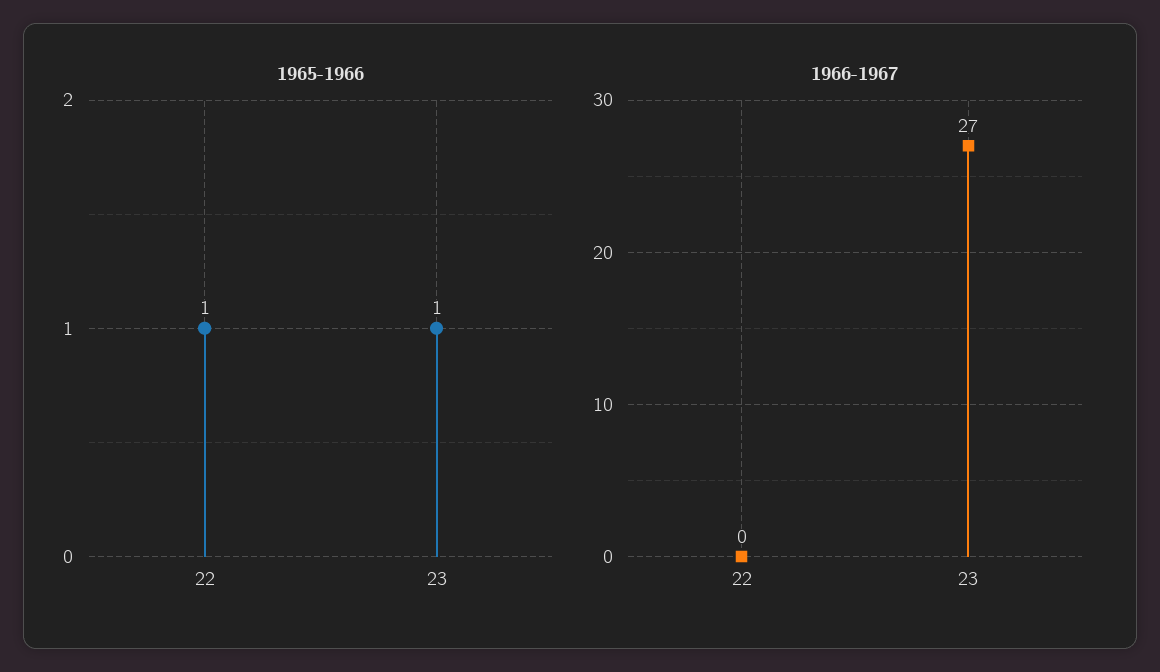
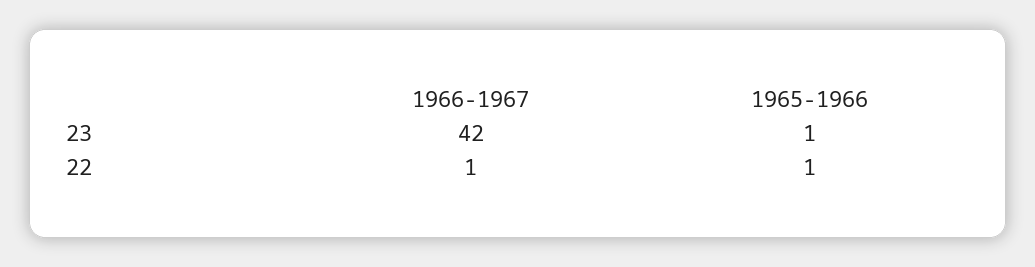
  {
    "1965-1966": {
      "22": 1,
      "23": 1
    },
    "1966-1967": {
-     "22": 0,
+     "22": 1,
-     "23": 27
+     "23": 42
    }
  }

